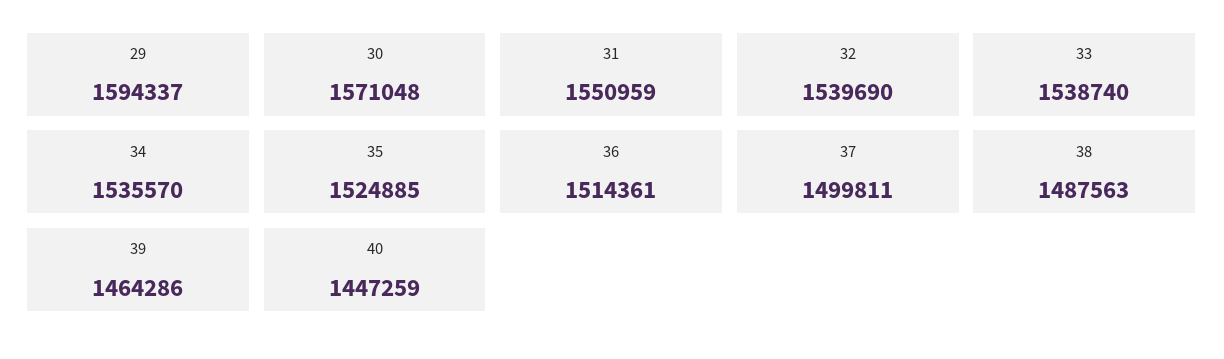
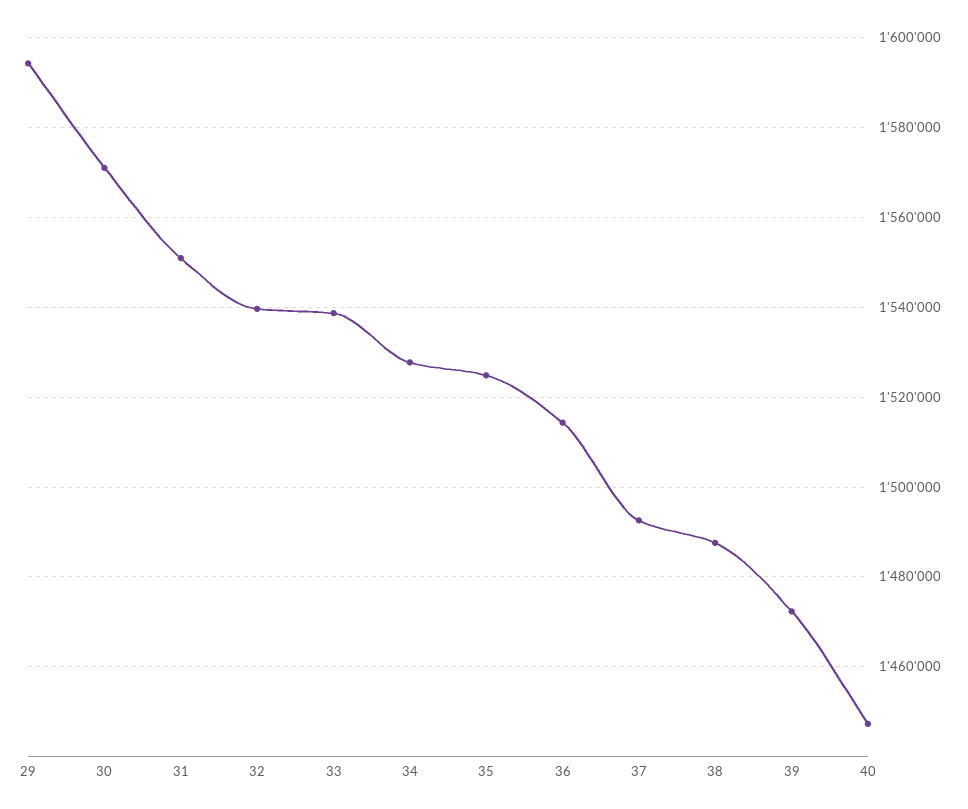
  {
    "29": 1594337,
    "30": 1571048,
    "31": 1550959,
    "32": 1539690,
    "33": 1538740,
-   "34": 1535570,
+   "34": 1528000,
    "35": 1524885,
    "36": 1514361,
-   "37": 1499811,
+   "37": 1492000,
    "38": 1487563,
-   "39": 1464286,
+   "39": 1472000,
    "40": 1447259
  }

